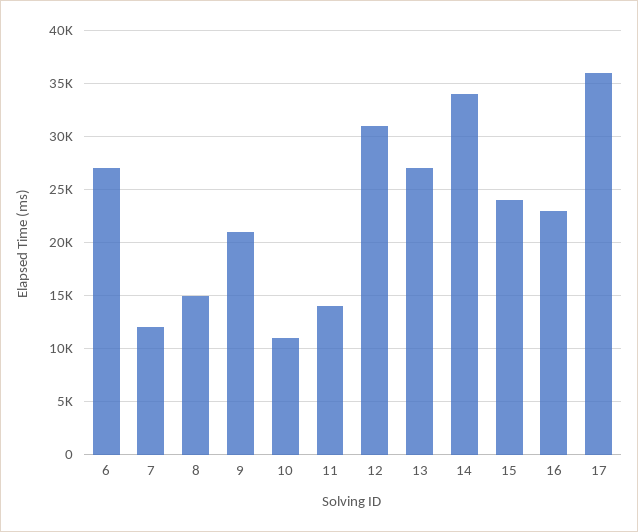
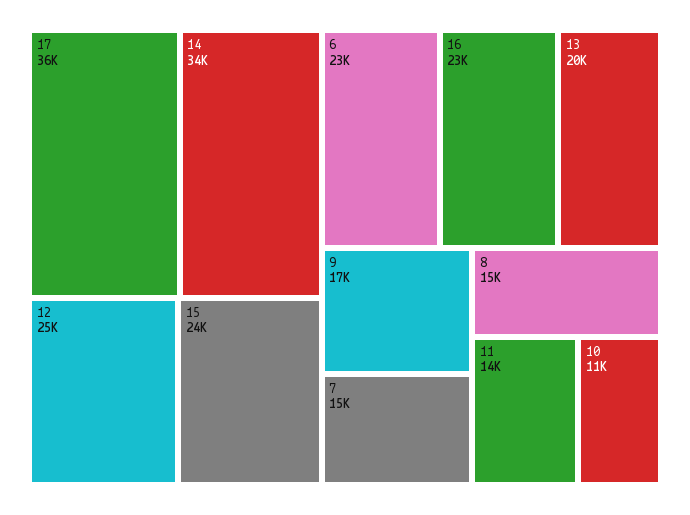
  {
-   "6": 27000,
+   "6": 23000,
-   "7": 12000,
+   "7": 15000,
    "8": 15000,
-   "9": 21000,
+   "9": 17000,
    "10": 11000,
    "11": 14000,
-   "12": 31000,
+   "12": 25000,
-   "13": 27000,
+   "13": 20000,
    "14": 34000,
    "15": 24000,
    "16": 23000,
    "17": 36000
  }

